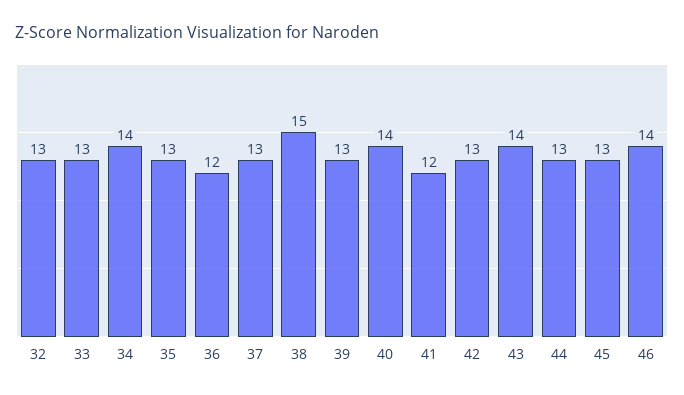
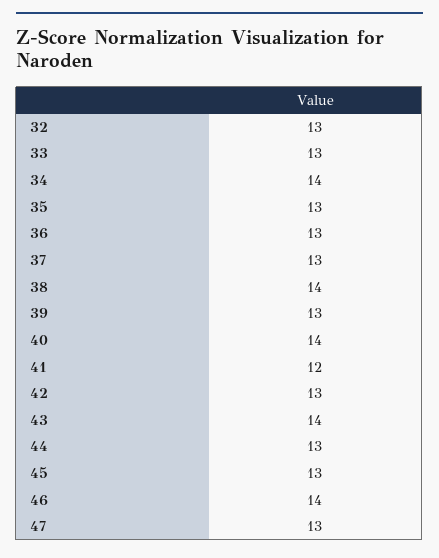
  {
    "32": 13,
    "33": 13,
    "34": 14,
    "35": 13,
-   "36": 12,
+   "36": 13,
    "37": 13,
-   "38": 15,
+   "38": 14,
    "39": 13,
    "40": 14,
    "41": 12,
    "42": 13,
    "43": 14,
    "44": 13,
    "45": 13,
-   "46": 14
+   "46": 14,
+   "47": 13
  }

